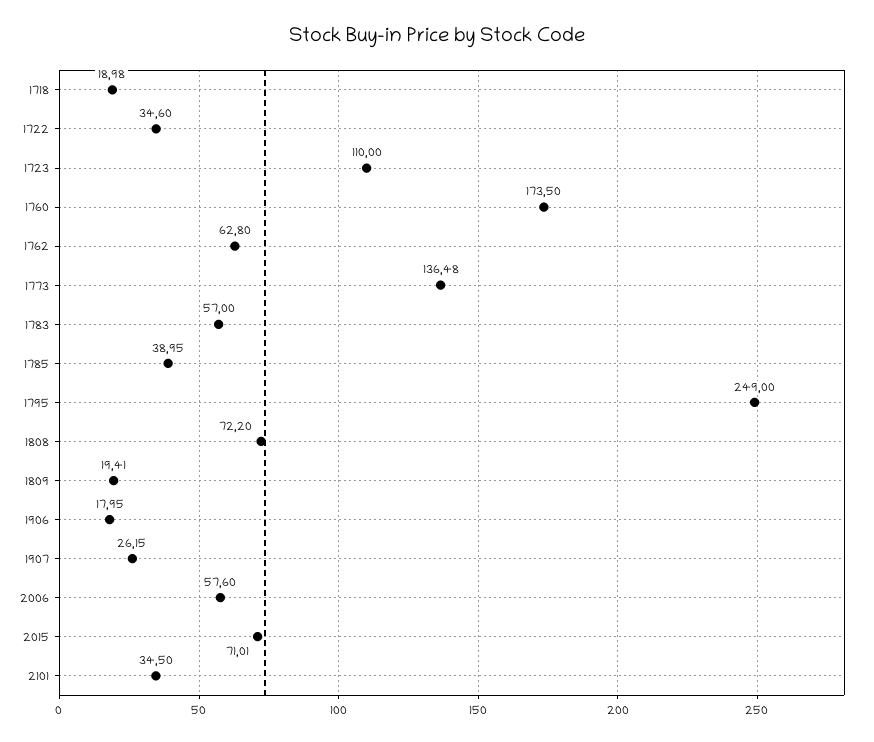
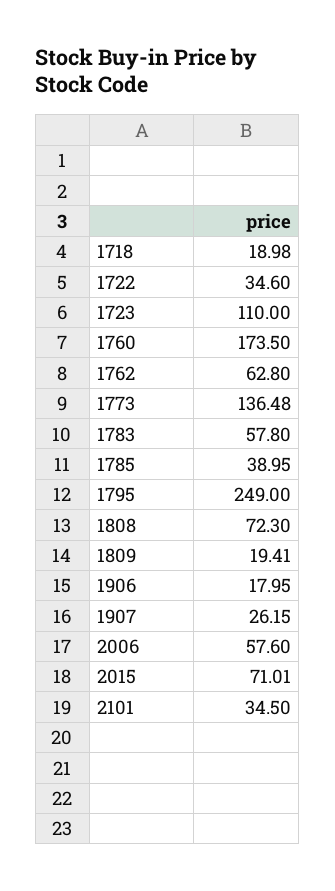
  {
    "1718": 18.98,
    "1722": 34.6,
    "1723": 110,
    "1760": 173.5,
    "1762": 62.8,
    "1773": 136.48,
-   "1783": 57,
+   "1783": 57.8,
    "1785": 38.95,
    "1795": 249,
-   "1808": 72.2,
+   "1808": 72.3,
    "1809": 19.41,
    "1906": 17.95,
    "1907": 26.15,
    "2006": 57.6,
    "2015": 71.01,
    "2101": 34.5
  }

